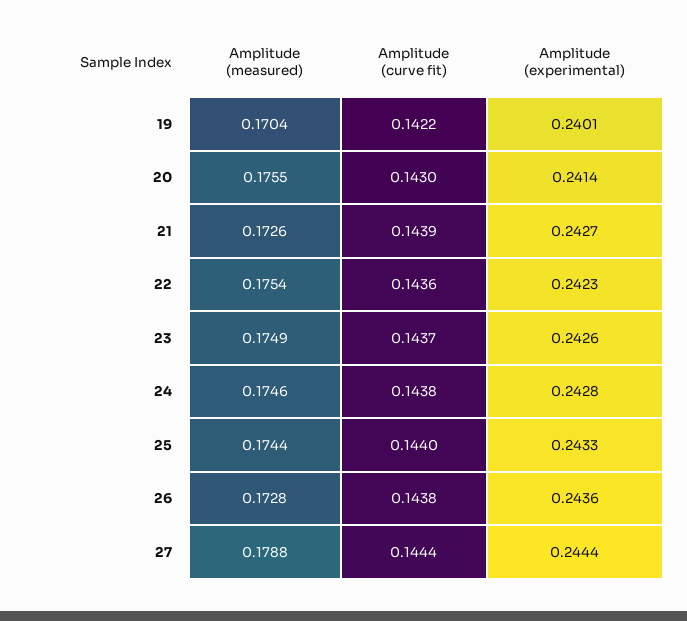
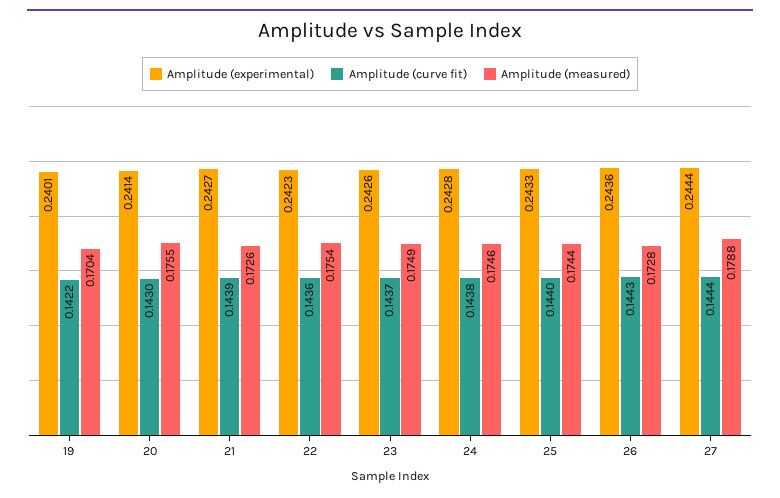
  {
    "Amplitude (measured)": {
      "19": 0.1704,
      "20": 0.1755,
      "21": 0.1726,
      "22": 0.1754,
      "23": 0.1749,
      "24": 0.1746,
      "25": 0.1744,
      "26": 0.1728,
      "27": 0.1788
    },
    "Amplitude (curve fit)": {
      "19": 0.1422,
      "20": 0.143,
      "21": 0.1439,
      "22": 0.1436,
      "23": 0.1437,
      "24": 0.1438,
      "25": 0.144,
-     "26": 0.1438,
+     "26": 0.1443,
      "27": 0.1444
    },
    "Amplitude (experimental)": {
      "19": 0.2401,
      "20": 0.2414,
      "21": 0.2427,
      "22": 0.2423,
      "23": 0.2426,
      "24": 0.2428,
      "25": 0.2433,
      "26": 0.2436,
      "27": 0.2444
    }
  }

